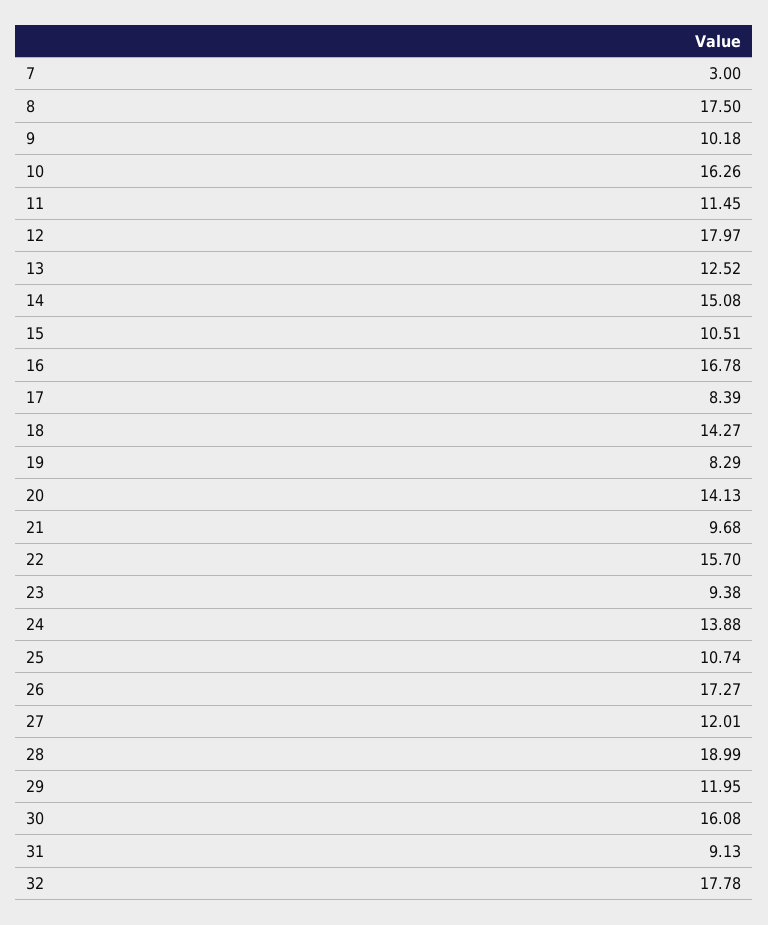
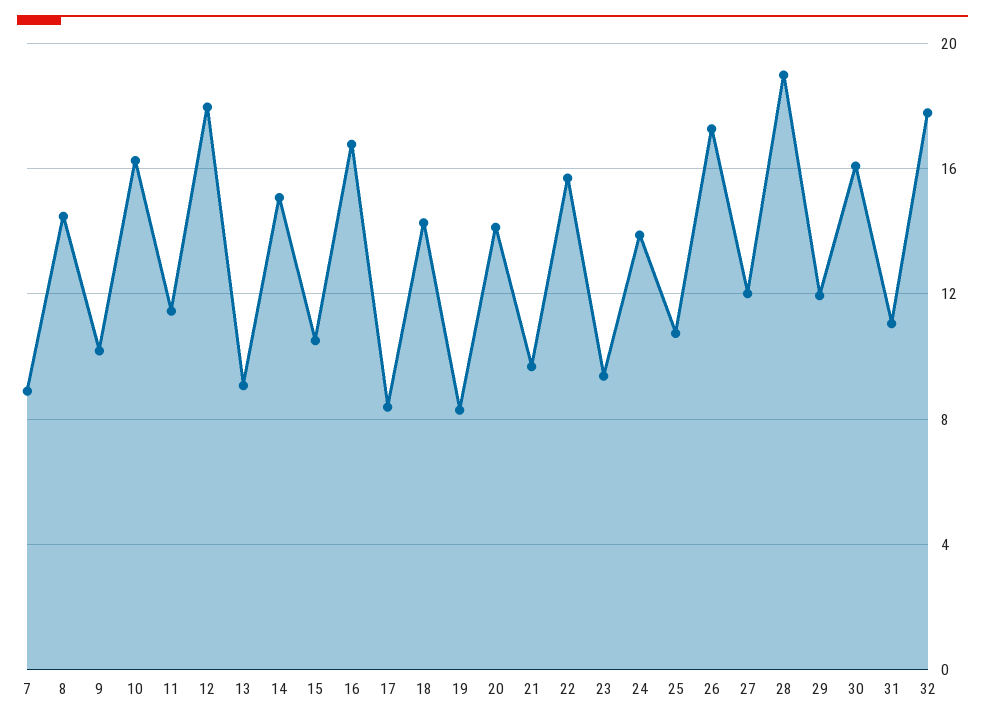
  {
-   "7": 3,
+   "7": 9,
-   "8": 17.5,
+   "8": 14.5,
    "9": 10.18,
    "10": 16.26,
    "11": 11.45,
    "12": 17.97,
-   "13": 12.52,
+   "13": 9,
    "14": 15.08,
    "15": 10.51,
    "16": 16.78,
    "17": 8.39,
    "18": 14.27,
    "19": 8.29,
    "20": 14.13,
    "21": 9.68,
    "22": 15.7,
    "23": 9.38,
    "24": 13.88,
    "25": 10.74,
    "26": 17.27,
    "27": 12.01,
    "28": 18.99,
    "29": 11.95,
    "30": 16.08,
-   "31": 9.13,
+   "31": 11,
    "32": 17.78
  }

